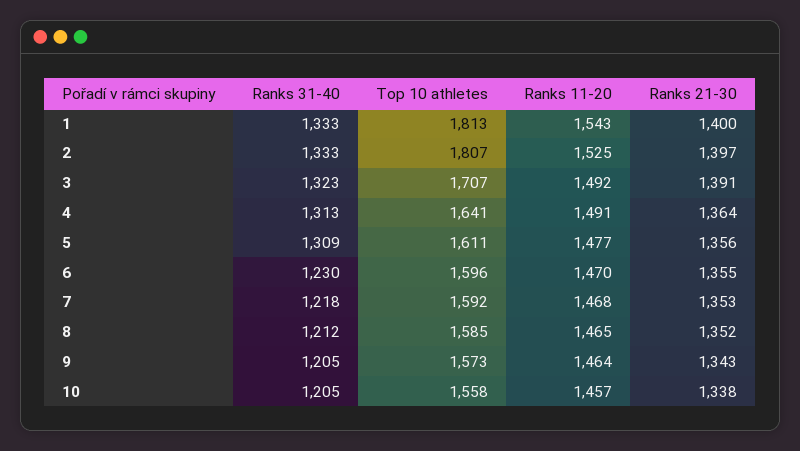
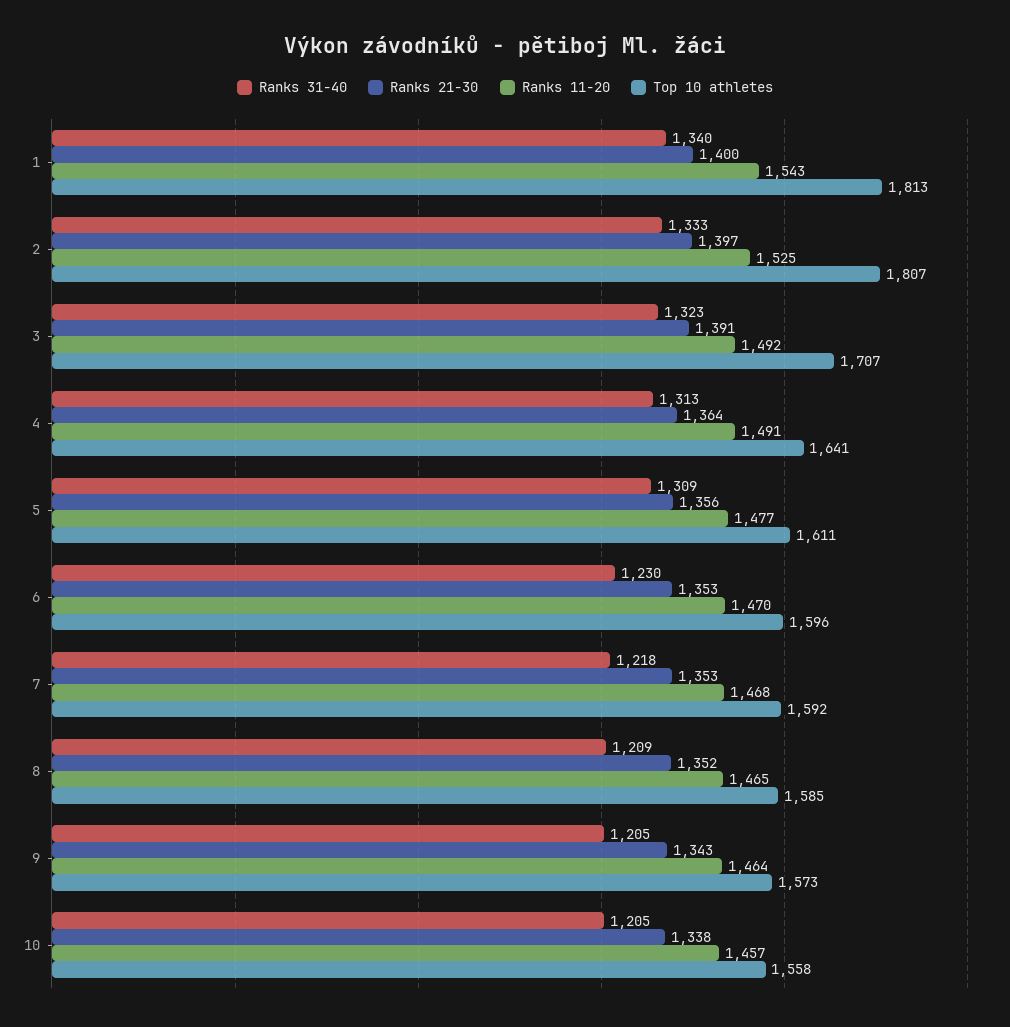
  {
    "Ranks 31-40": {
-     "1": 1333,
+     "1": 1340,
      "2": 1333,
      "3": 1323,
      "4": 1313,
      "5": 1309,
      "6": 1230,
      "7": 1218,
-     "8": 1212,
+     "8": 1209,
      "9": 1205,
      "10": 1205
    },
    "Top 10 athletes": {
      "1": 1813,
      "2": 1807,
      "3": 1707,
      "4": 1641,
      "5": 1611,
      "6": 1596,
      "7": 1592,
      "8": 1585,
      "9": 1573,
      "10": 1558
    },
    "Ranks 11-20": {
      "1": 1543,
      "2": 1525,
      "3": 1492,
      "4": 1491,
      "5": 1477,
      "6": 1470,
      "7": 1468,
      "8": 1465,
      "9": 1464,
      "10": 1457
    },
    "Ranks 21-30": {
      "1": 1400,
      "2": 1397,
      "3": 1391,
      "4": 1364,
      "5": 1356,
-     "6": 1355,
+     "6": 1353,
      "7": 1353,
      "8": 1352,
      "9": 1343,
      "10": 1338
    }
  }

